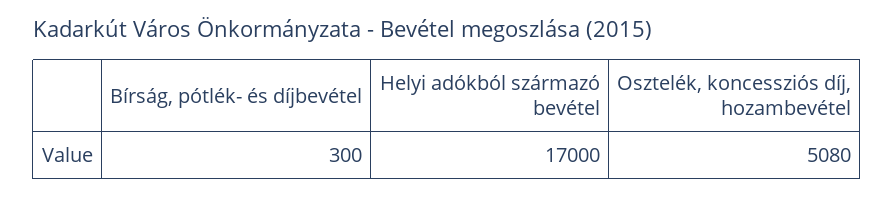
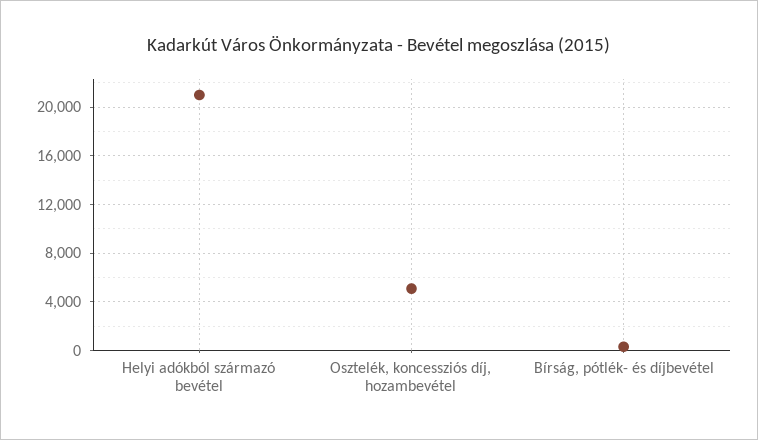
  {
    "Bírság, pótlék- és díjbevétel": 300,
-   "Helyi adókból származó bevétel": 17000,
+   "Helyi adókból származó bevétel": 21000,
    "Osztelék, koncessziós díj, hozambevétel": 5080
  }

